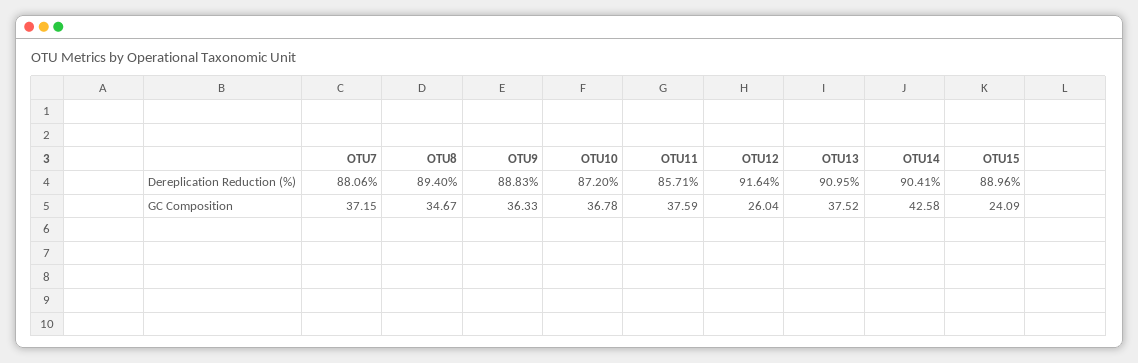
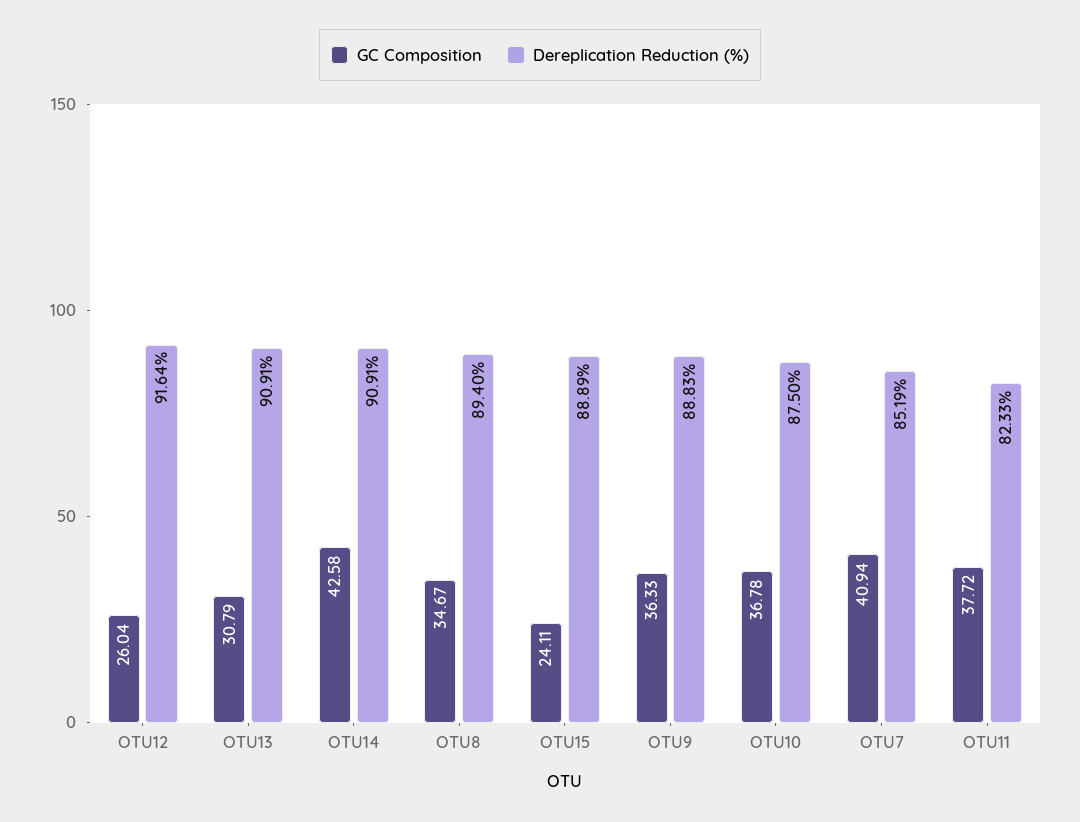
  {
    "Dereplication Reduction (%)": {
-     "OTU7": 88.06,
+     "OTU7": 85.19,
      "OTU8": 89.4,
      "OTU9": 88.83,
-     "OTU10": 87.2,
+     "OTU10": 87.5,
-     "OTU11": 85.71,
+     "OTU11": 82.33,
      "OTU12": 91.64,
-     "OTU13": 90.95,
+     "OTU13": 90.91,
-     "OTU14": 90.41,
+     "OTU14": 90.91,
-     "OTU15": 88.96
+     "OTU15": 88.89
    },
    "GC Composition": {
-     "OTU7": 37.15,
+     "OTU7": 40.94,
      "OTU8": 34.67,
      "OTU9": 36.33,
      "OTU10": 36.78,
-     "OTU11": 37.59,
+     "OTU11": 37.72,
      "OTU12": 26.04,
-     "OTU13": 37.52,
+     "OTU13": 30.79,
      "OTU14": 42.58,
-     "OTU15": 24.09
+     "OTU15": 24.11
    }
  }

